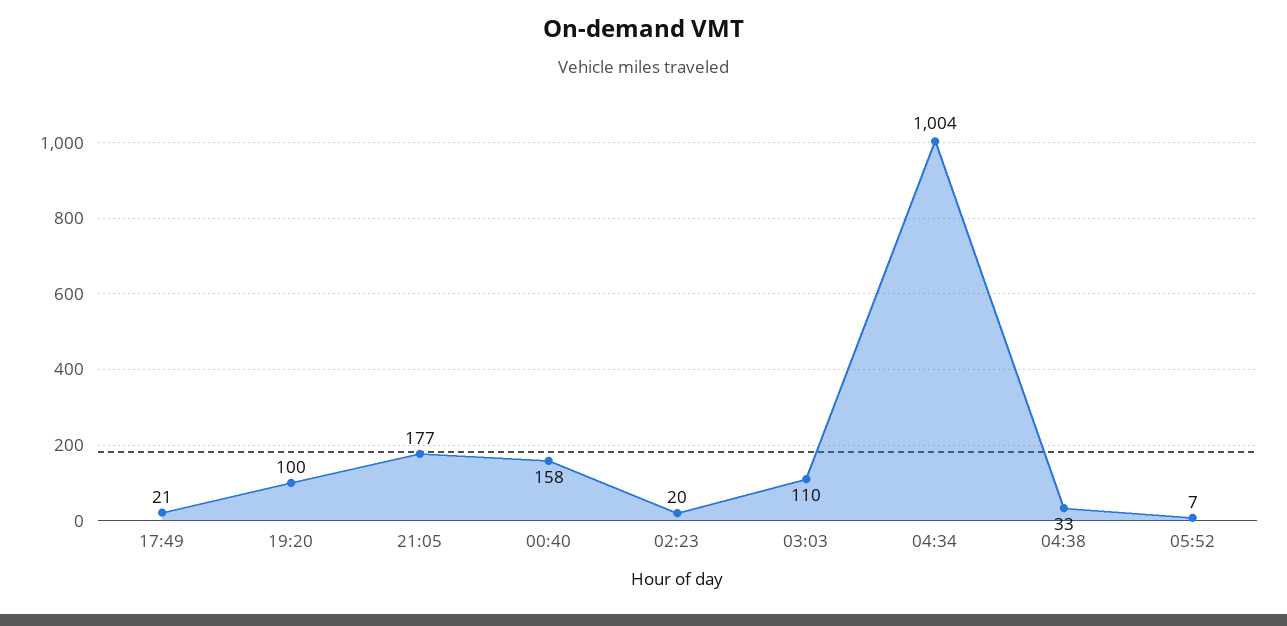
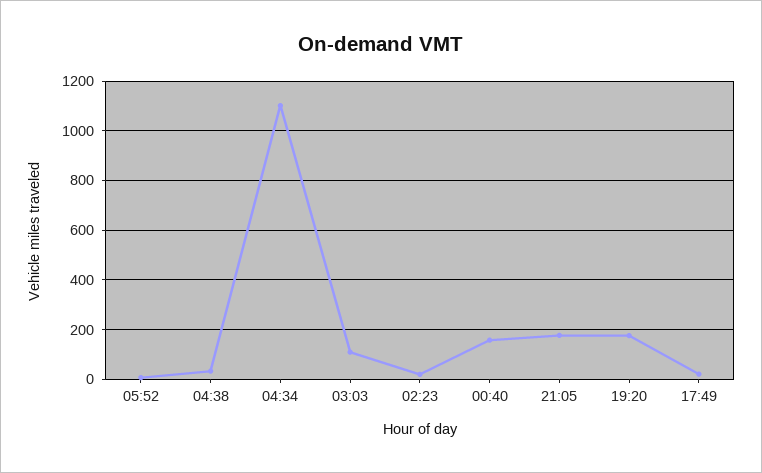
  {
    "17:49": 21,
-   "19:20": 100,
+   "19:20": 175,
    "21:05": 177,
    "00:40": 158,
    "02:23": 20,
    "03:03": 110,
-   "04:34": 1004,
+   "04:34": 1100,
    "04:38": 33,
    "05:52": 7
  }

